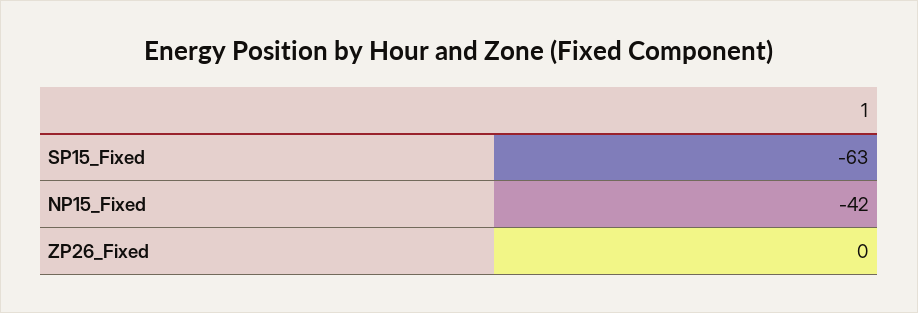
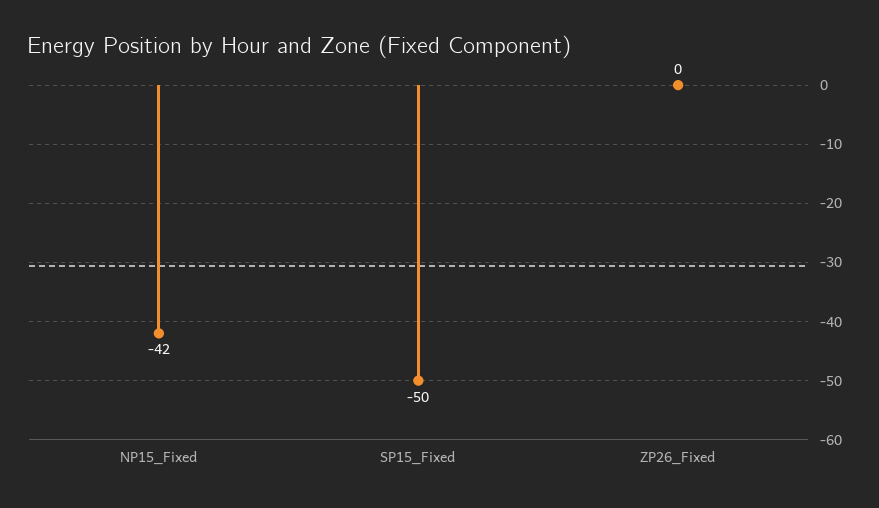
  {
-   "SP15_Fixed": -63,
+   "SP15_Fixed": -50,
    "NP15_Fixed": -42,
    "ZP26_Fixed": 0
  }

